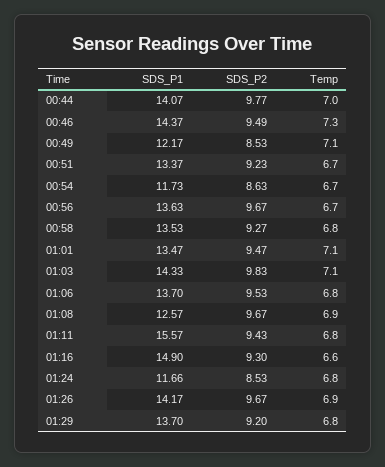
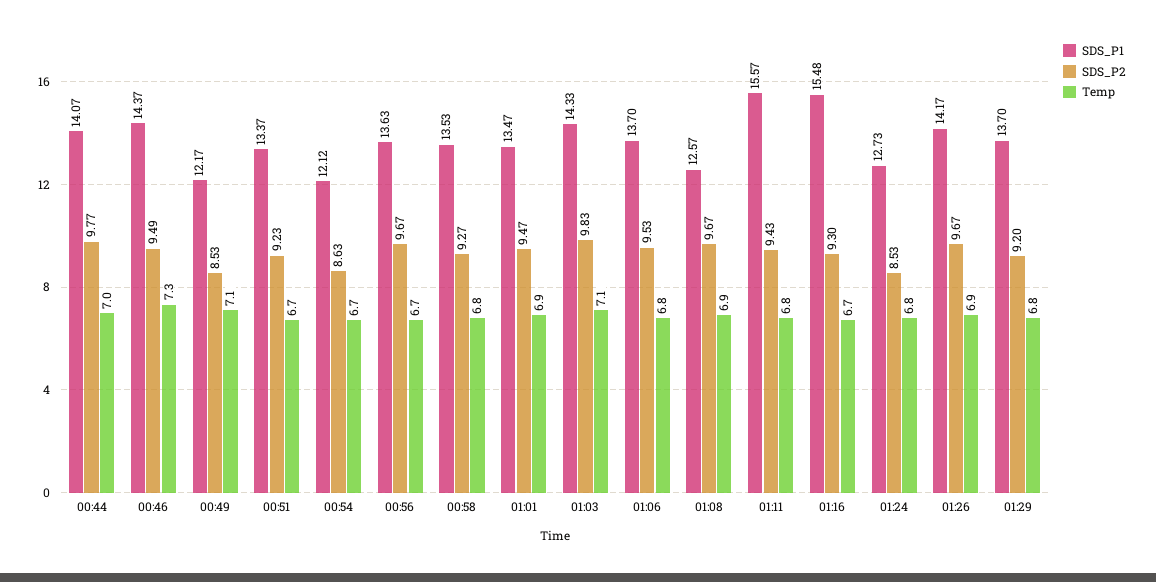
  {
    "SDS_P1": {
      "00:44": 14.07,
      "00:46": 14.37,
      "00:49": 12.17,
      "00:51": 13.37,
-     "00:54": 11.73,
+     "00:54": 12.12,
      "00:56": 13.63,
      "00:58": 13.53,
      "01:01": 13.47,
      "01:03": 14.33,
      "01:06": 13.7,
      "01:08": 12.57,
      "01:11": 15.57,
-     "01:16": 14.9,
+     "01:16": 15.48,
-     "01:24": 11.66,
+     "01:24": 12.73,
      "01:26": 14.17,
      "01:29": 13.7
    },
    "SDS_P2": {
      "00:44": 9.77,
      "00:46": 9.49,
      "00:49": 8.53,
      "00:51": 9.23,
      "00:54": 8.63,
      "00:56": 9.67,
      "00:58": 9.27,
      "01:01": 9.47,
      "01:03": 9.83,
      "01:06": 9.53,
      "01:08": 9.67,
      "01:11": 9.43,
      "01:16": 9.3,
      "01:24": 8.53,
      "01:26": 9.67,
      "01:29": 9.2
    },
    "Temp": {
      "00:44": 7,
      "00:46": 7.3,
      "00:49": 7.1,
      "00:51": 6.7,
      "00:54": 6.7,
      "00:56": 6.7,
      "00:58": 6.8,
-     "01:01": 7.1,
+     "01:01": 6.9,
      "01:03": 7.1,
      "01:06": 6.8,
      "01:08": 6.9,
      "01:11": 6.8,
-     "01:16": 6.6,
+     "01:16": 6.7,
      "01:24": 6.8,
      "01:26": 6.9,
      "01:29": 6.8
    }
  }

